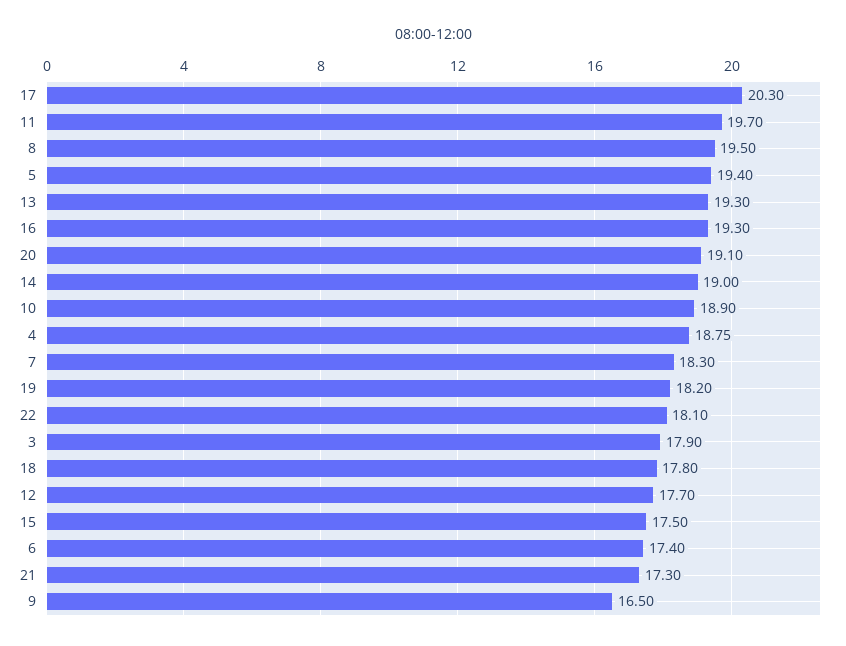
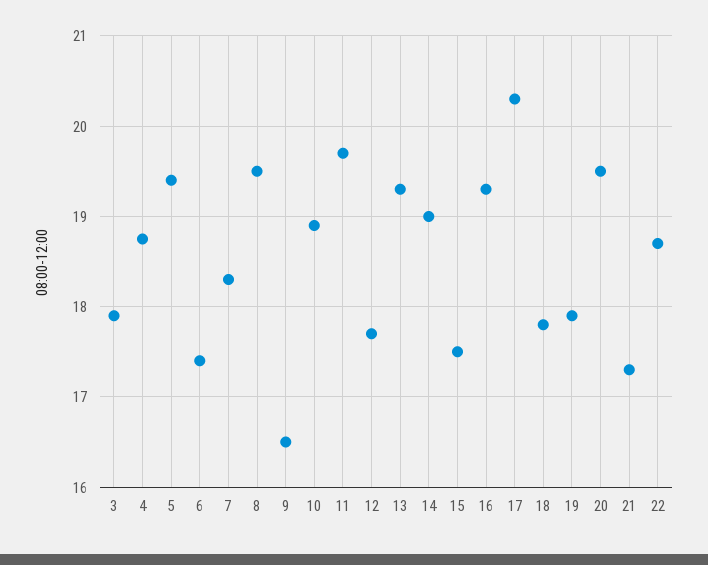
  {
    "17": 20.3,
    "11": 19.7,
    "8": 19.5,
    "5": 19.4,
    "13": 19.3,
    "16": 19.3,
-   "20": 19.1,
+   "20": 19.5,
    "14": 19,
    "10": 18.9,
    "4": 18.75,
    "7": 18.3,
-   "19": 18.2,
+   "19": 17.9,
-   "22": 18.1,
+   "22": 18.7,
    "3": 17.9,
    "18": 17.8,
    "12": 17.7,
    "15": 17.5,
    "6": 17.4,
    "21": 17.3,
    "9": 16.5
  }

